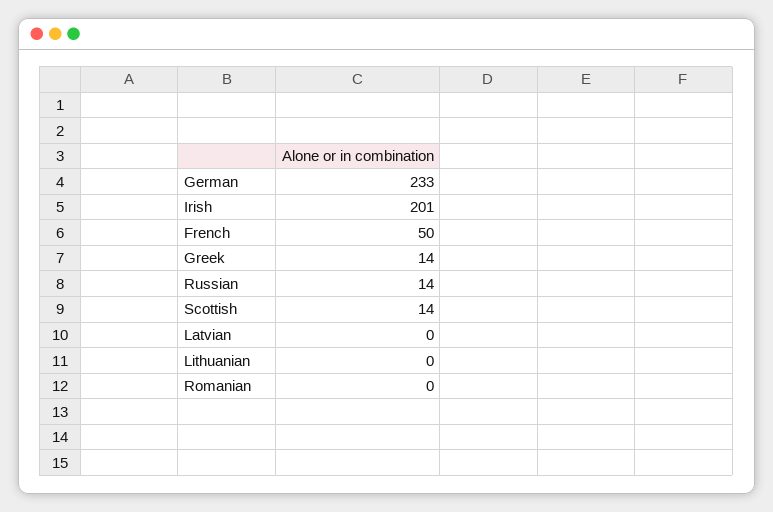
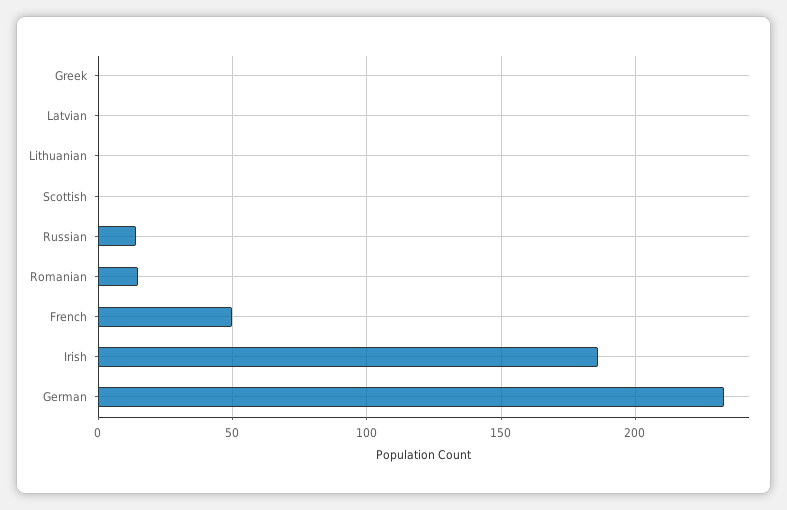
  {
    "German": 233,
-   "Irish": 201,
+   "Irish": 185,
    "French": 50,
-   "Greek": 14,
+   "Greek": 0,
    "Russian": 14,
-   "Scottish": 14,
+   "Scottish": 0,
    "Latvian": 0,
    "Lithuanian": 0,
-   "Romanian": 0
+   "Romanian": 15
  }

